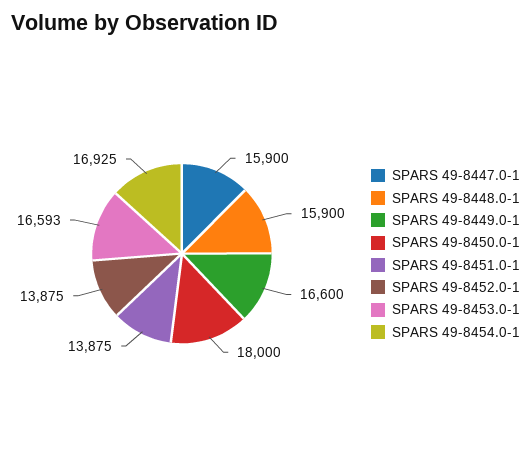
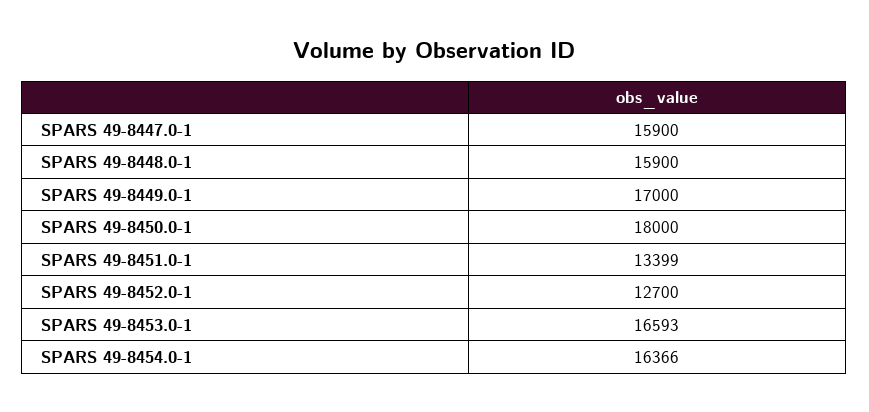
  {
    "SPARS 49-8447.0-1": 15900,
    "SPARS 49-8448.0-1": 15900,
-   "SPARS 49-8449.0-1": 16600,
+   "SPARS 49-8449.0-1": 17000,
    "SPARS 49-8450.0-1": 18000,
-   "SPARS 49-8451.0-1": 13875,
+   "SPARS 49-8451.0-1": 13399,
-   "SPARS 49-8452.0-1": 13875,
+   "SPARS 49-8452.0-1": 12700,
    "SPARS 49-8453.0-1": 16593,
-   "SPARS 49-8454.0-1": 16925
+   "SPARS 49-8454.0-1": 16366
  }

